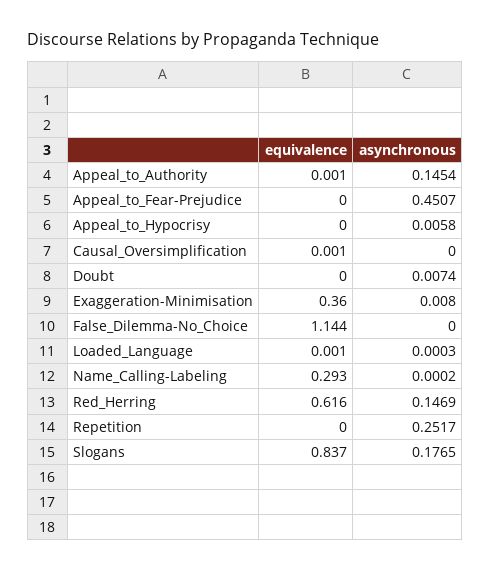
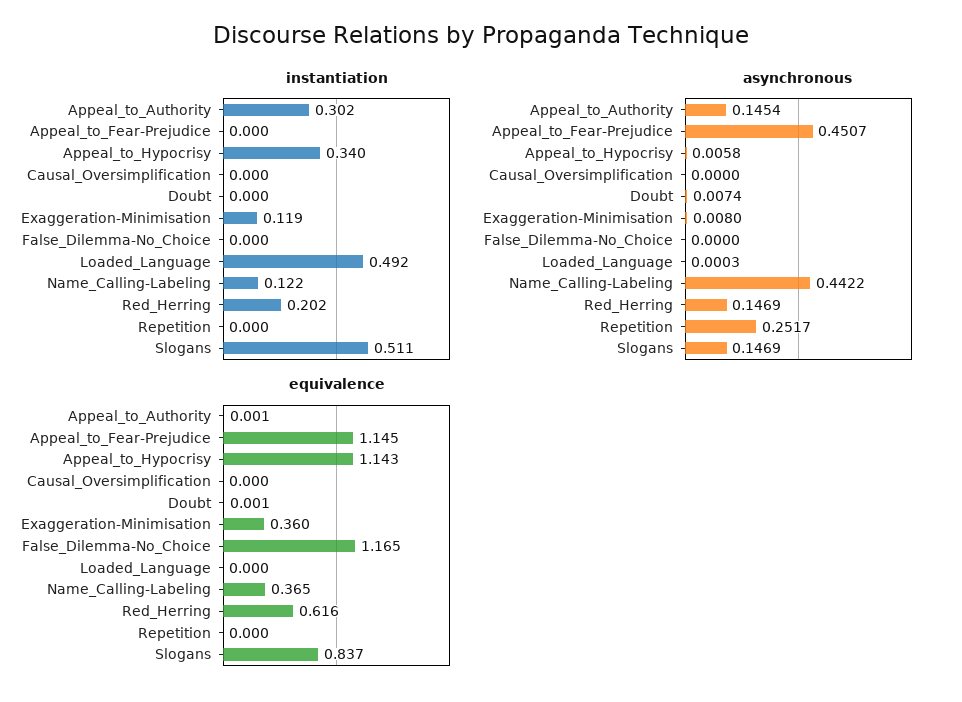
  {
    "equivalence": {
      "Appeal_to_Authority": 0.001,
-     "Appeal_to_Fear-Prejudice": 0,
+     "Appeal_to_Fear-Prejudice": 1.145,
-     "Appeal_to_Hypocrisy": 0,
+     "Appeal_to_Hypocrisy": 1.143,
-     "Causal_Oversimplification": 0.001,
+     "Causal_Oversimplification": 0,
-     "Doubt": 0,
+     "Doubt": 0.001,
      "Exaggeration-Minimisation": 0.36,
-     "False_Dilemma-No_Choice": 1.144,
+     "False_Dilemma-No_Choice": 1.165,
-     "Loaded_Language": 0.001,
+     "Loaded_Language": 0,
-     "Name_Calling-Labeling": 0.293,
+     "Name_Calling-Labeling": 0.365,
      "Red_Herring": 0.616,
      "Repetition": 0,
      "Slogans": 0.837
    },
    "asynchronous": {
      "Appeal_to_Authority": 0.1454,
      "Appeal_to_Fear-Prejudice": 0.4507,
      "Appeal_to_Hypocrisy": 0.0058,
      "Causal_Oversimplification": 0,
      "Doubt": 0.0074,
      "Exaggeration-Minimisation": 0.008,
      "False_Dilemma-No_Choice": 0,
      "Loaded_Language": 0.0003,
-     "Name_Calling-Labeling": 0.0002,
+     "Name_Calling-Labeling": 0.4422,
      "Red_Herring": 0.1469,
      "Repetition": 0.2517,
-     "Slogans": 0.1765
+     "Slogans": 0.1469
-   }
+   },
+   "instantiation": {
+     "Appeal_to_Authority": 0.302,
+     "Appeal_to_Fear-Prejudice": 0,
+     "Appeal_to_Hypocrisy": 0.34,
+     "Causal_Oversimplification": 0,
+     "Doubt": 0,
+     "Exaggeration-Minimisation": 0.119,
+     "False_Dilemma-No_Choice": 0,
+     "Loaded_Language": 0.492,
+     "Name_Calling-Labeling": 0.122,
+     "Red_Herring": 0.202,
+     "Repetition": 0,
+     "Slogans": 0.511
+   }
  }

